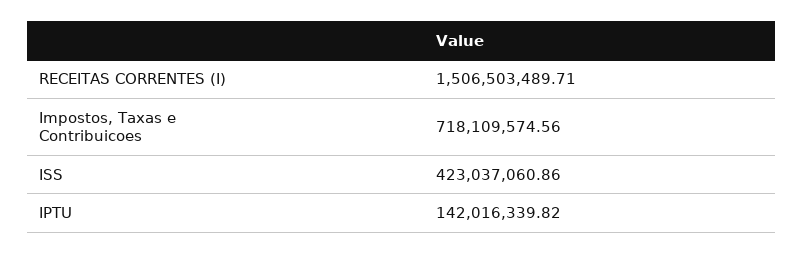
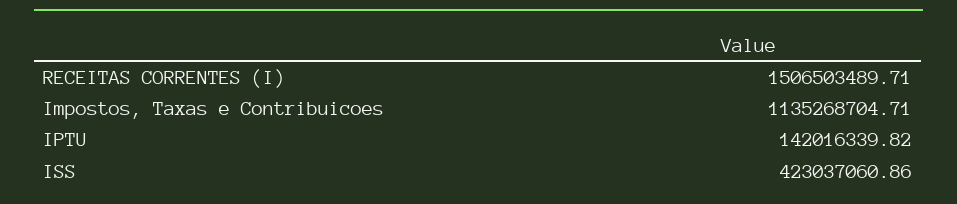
  {
    "RECEITAS CORRENTES (I)": 1506503489.71,
-   "Impostos, Taxas e Contribuicoes": 718109574.56,
+   "Impostos, Taxas e Contribuicoes": 1135268704.71,
    "ISS": 423037060.86,
    "IPTU": 142016339.82
  }

